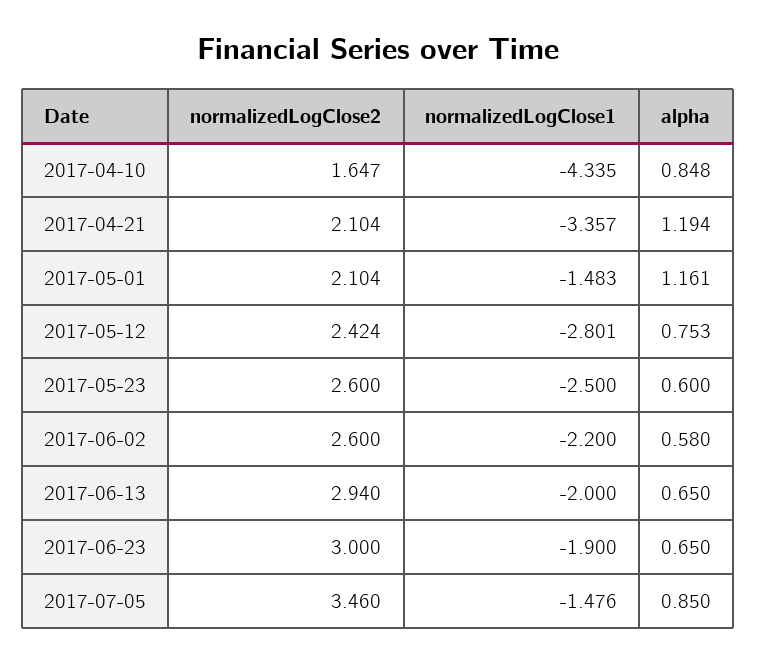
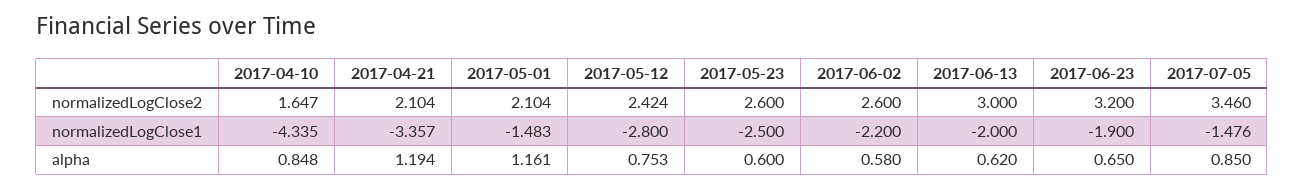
  {
    "normalizedLogClose2": {
      "2017-04-10": 1.647,
      "2017-04-21": 2.104,
      "2017-05-01": 2.104,
      "2017-05-12": 2.424,
      "2017-05-23": 2.6,
      "2017-06-02": 2.6,
-     "2017-06-13": 2.94,
+     "2017-06-13": 3,
-     "2017-06-23": 3,
+     "2017-06-23": 3.2,
      "2017-07-05": 3.46
    },
    "normalizedLogClose1": {
      "2017-04-10": -4.335,
      "2017-04-21": -3.357,
      "2017-05-01": -1.483,
-     "2017-05-12": -2.801,
+     "2017-05-12": -2.8,
      "2017-05-23": -2.5,
      "2017-06-02": -2.2,
      "2017-06-13": -2,
      "2017-06-23": -1.9,
      "2017-07-05": -1.476
    },
    "alpha": {
      "2017-04-10": 0.848,
      "2017-04-21": 1.194,
      "2017-05-01": 1.161,
      "2017-05-12": 0.753,
      "2017-05-23": 0.6,
      "2017-06-02": 0.58,
-     "2017-06-13": 0.65,
+     "2017-06-13": 0.62,
      "2017-06-23": 0.65,
      "2017-07-05": 0.85
    }
  }

